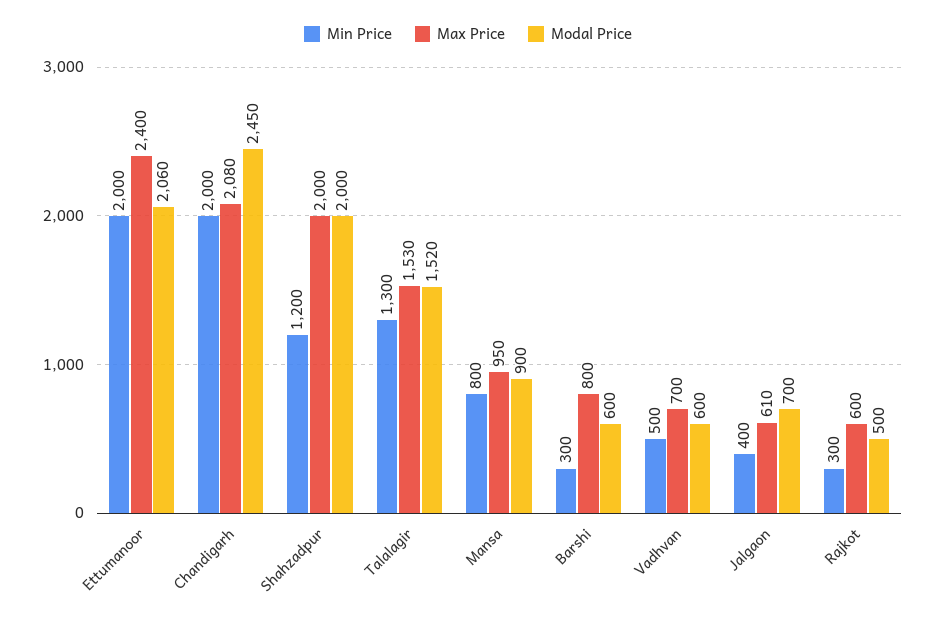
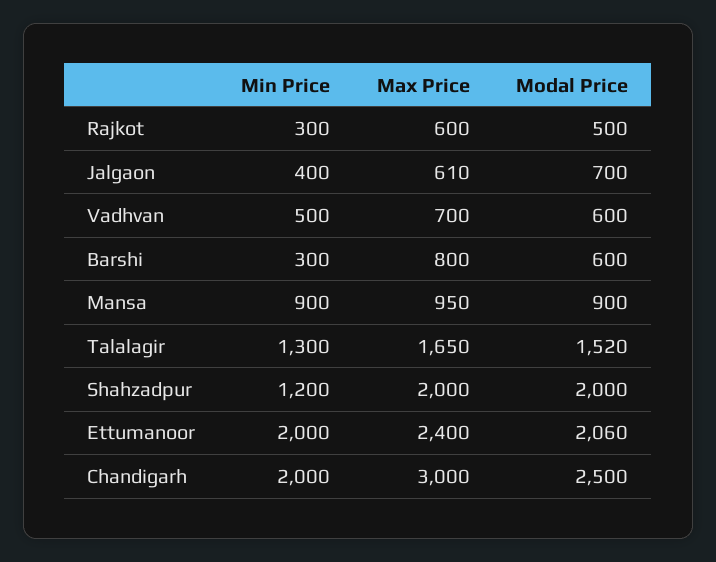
  {
    "Min Price": {
      "Ettumanoor": 2000,
      "Chandigarh": 2000,
      "Shahzadpur": 1200,
      "Talalagir": 1300,
-     "Mansa": 800,
+     "Mansa": 900,
      "Barshi": 300,
      "Vadhvan": 500,
      "Jalgaon": 400,
      "Rajkot": 300
    },
    "Max Price": {
      "Ettumanoor": 2400,
-     "Chandigarh": 2080,
+     "Chandigarh": 3000,
      "Shahzadpur": 2000,
-     "Talalagir": 1530,
+     "Talalagir": 1650,
      "Mansa": 950,
      "Barshi": 800,
      "Vadhvan": 700,
      "Jalgaon": 610,
      "Rajkot": 600
    },
    "Modal Price": {
      "Ettumanoor": 2060,
-     "Chandigarh": 2450,
+     "Chandigarh": 2500,
      "Shahzadpur": 2000,
      "Talalagir": 1520,
      "Mansa": 900,
      "Barshi": 600,
      "Vadhvan": 600,
      "Jalgaon": 700,
      "Rajkot": 500
    }
  }

